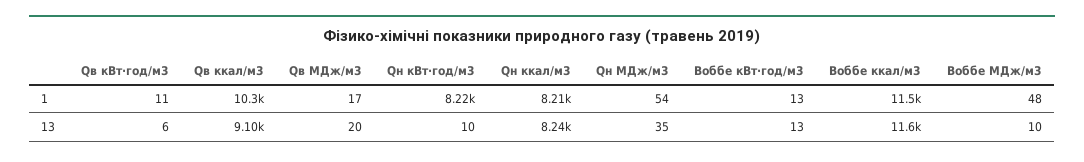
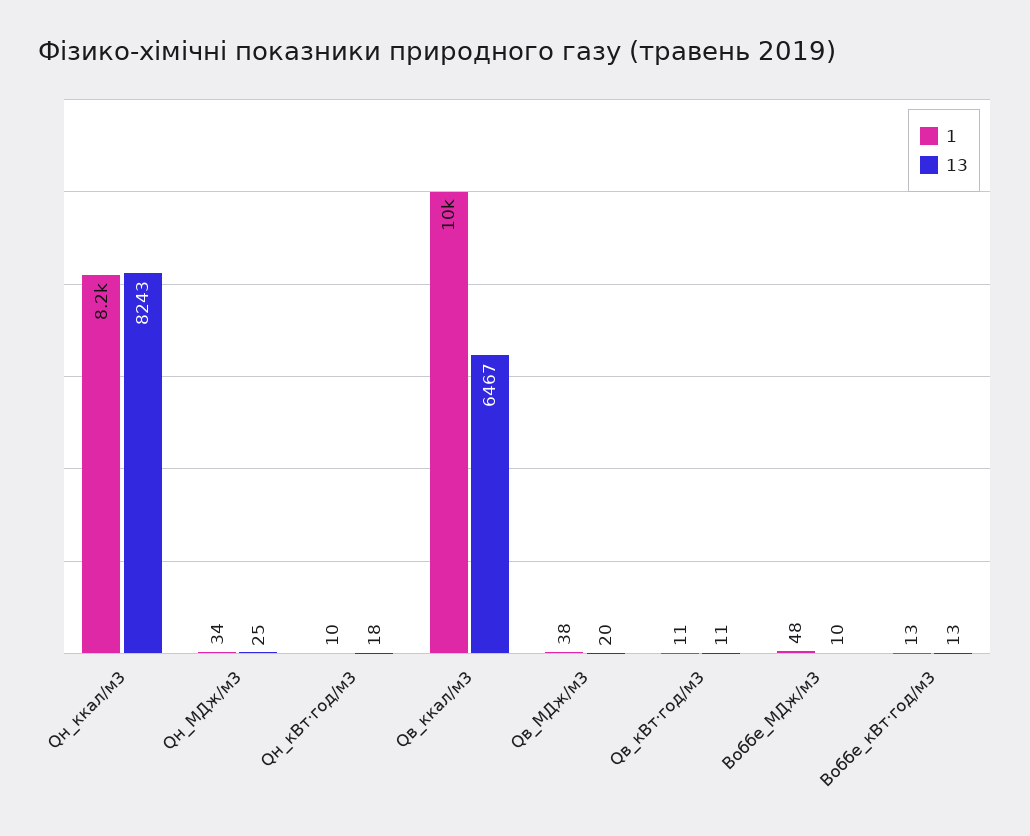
  {
    "1": {
      "Qв кВт·год/м3": 11,
      "Qв ккал/м3": 10300,
-     "Qв МДж/м3": 17,
+     "Qв МДж/м3": 38,
-     "Qн кВт·год/м3": 8220,
+     "Qн кВт·год/м3": 10,
      "Qн ккал/м3": 8210,
-     "Qн МДж/м3": 54,
+     "Qн МДж/м3": 34,
      "Воббе кВт·год/м3": 13,
-     "Воббе ккал/м3": 11500,
      "Воббе МДж/м3": 48
    },
    "13": {
-     "Qв кВт·год/м3": 6,
+     "Qв кВт·год/м3": 11,
-     "Qв ккал/м3": 9100,
+     "Qв ккал/м3": 6467,
      "Qв МДж/м3": 20,
-     "Qн кВт·год/м3": 10,
+     "Qн кВт·год/м3": 18,
      "Qн ккал/м3": 8243,
-     "Qн МДж/м3": 35,
+     "Qн МДж/м3": 25,
      "Воббе кВт·год/м3": 13,
-     "Воббе ккал/м3": 11600,
      "Воббе МДж/м3": 10
    }
  }

